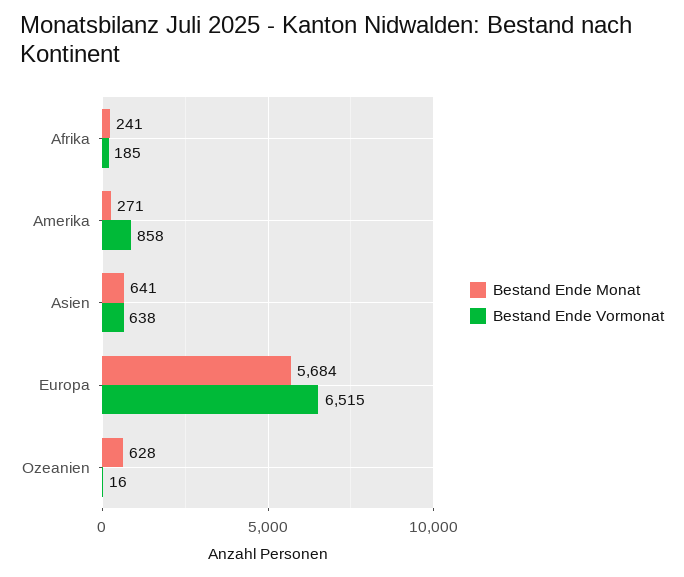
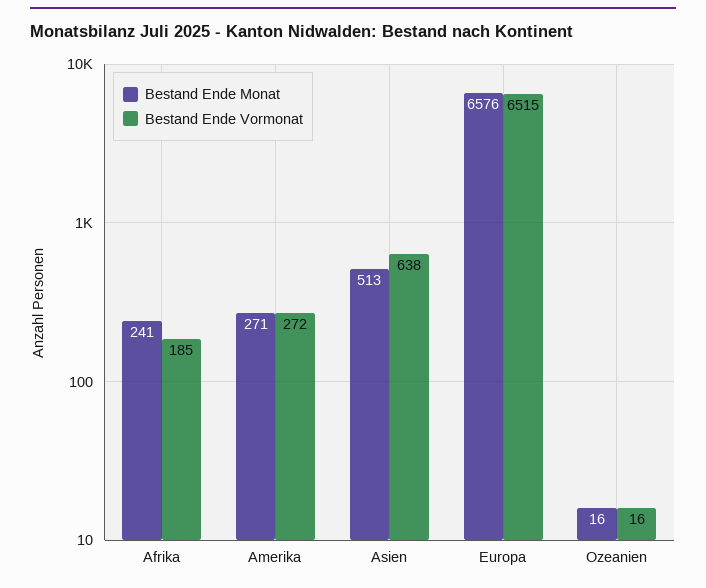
  {
    "Bestand Ende Monat": {
      "Afrika": 241,
      "Amerika": 271,
-     "Asien": 641,
+     "Asien": 513,
-     "Europa": 5684,
+     "Europa": 6576,
-     "Ozeanien": 628
+     "Ozeanien": 16
    },
    "Bestand Ende Vormonat": {
      "Afrika": 185,
-     "Amerika": 858,
+     "Amerika": 272,
      "Asien": 638,
      "Europa": 6515,
      "Ozeanien": 16
    }
  }

